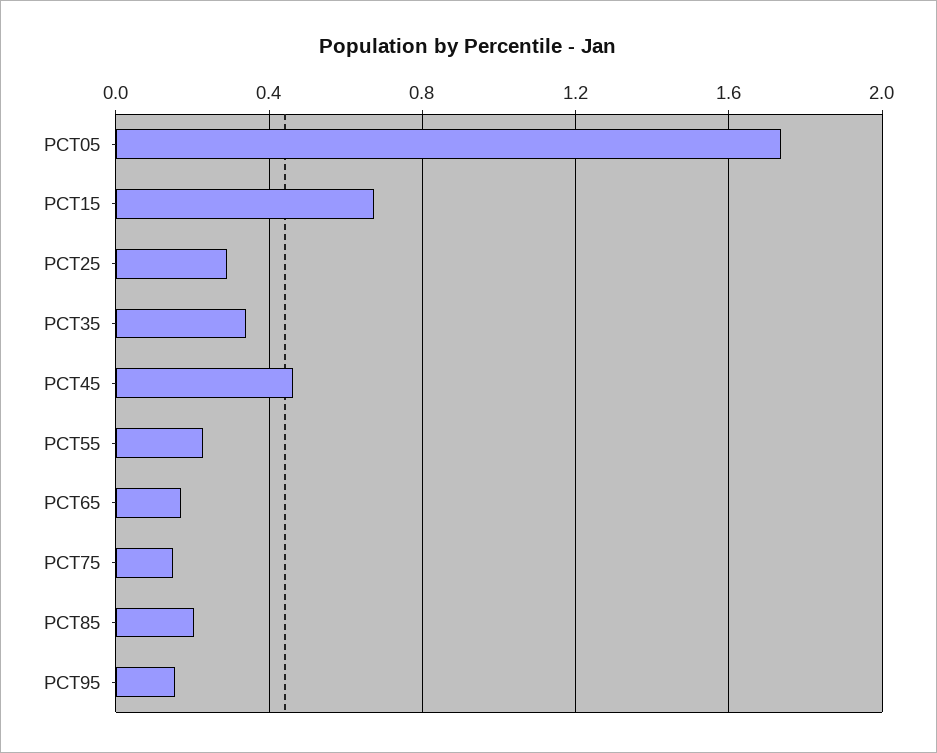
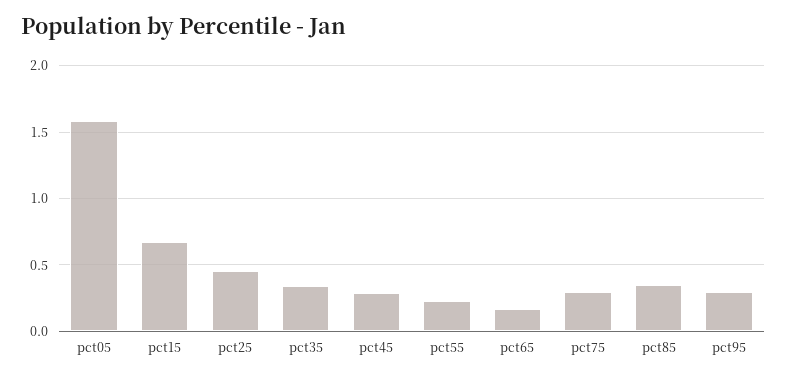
  {
-   "PCT05": 1.75,
+   "PCT05": 1.6,
    "PCT15": 0.65,
-   "PCT25": 0.3,
+   "PCT25": 0.45,
    "PCT35": 0.35,
-   "PCT45": 0.45,
+   "PCT45": 0.3,
    "PCT55": 0.25,
    "PCT65": 0.15,
-   "PCT75": 0.15,
+   "PCT75": 0.3,
-   "PCT85": 0.2,
+   "PCT85": 0.35,
-   "PCT95": 0.15
+   "PCT95": 0.3
  }

